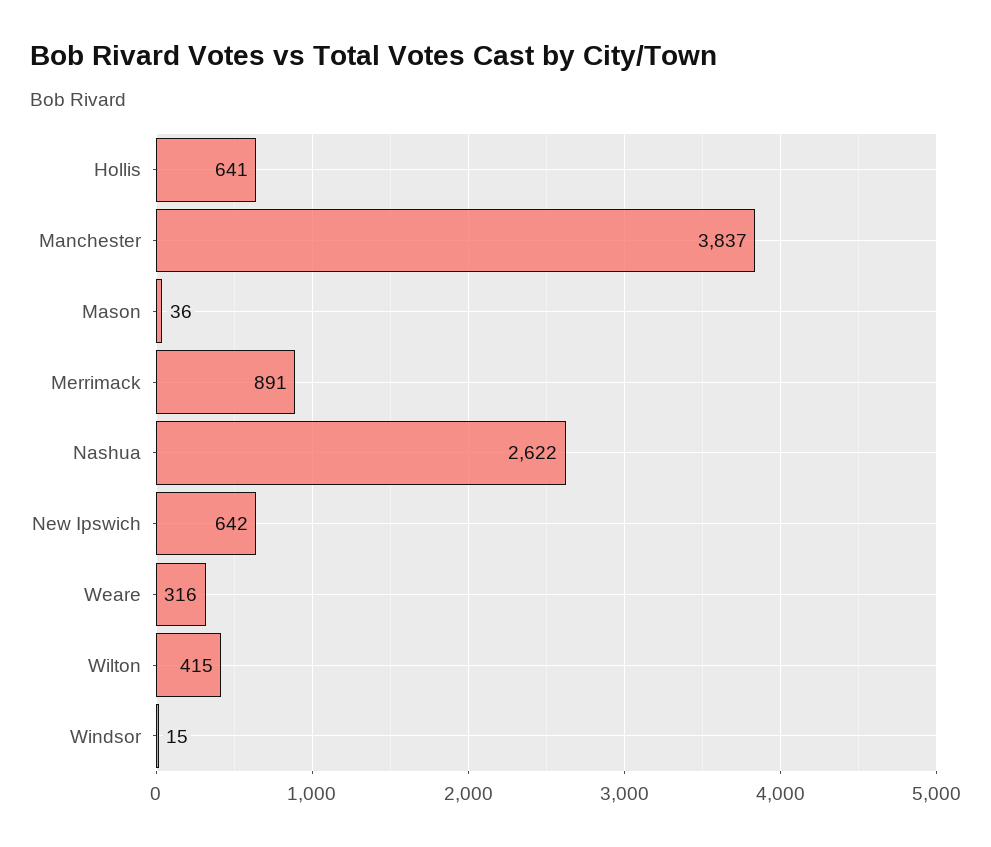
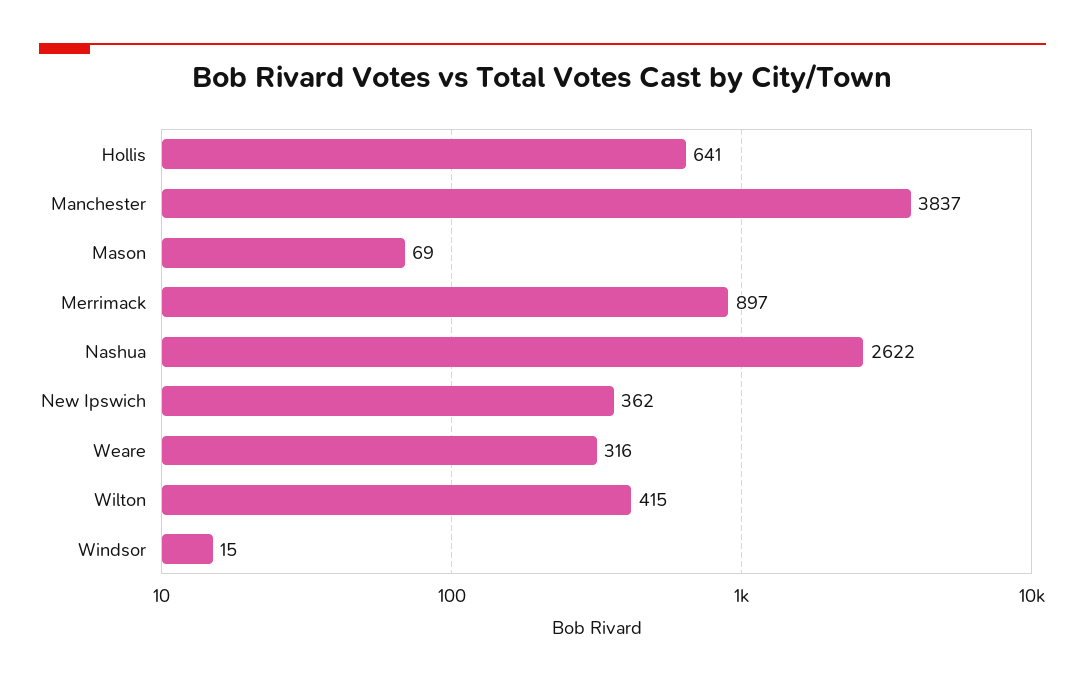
  {
    "Hollis": 641,
    "Manchester": 3837,
-   "Mason": 36,
+   "Mason": 69,
-   "Merrimack": 891,
+   "Merrimack": 897,
    "Nashua": 2622,
-   "New Ipswich": 642,
+   "New Ipswich": 362,
    "Weare": 316,
    "Wilton": 415,
    "Windsor": 15
  }

